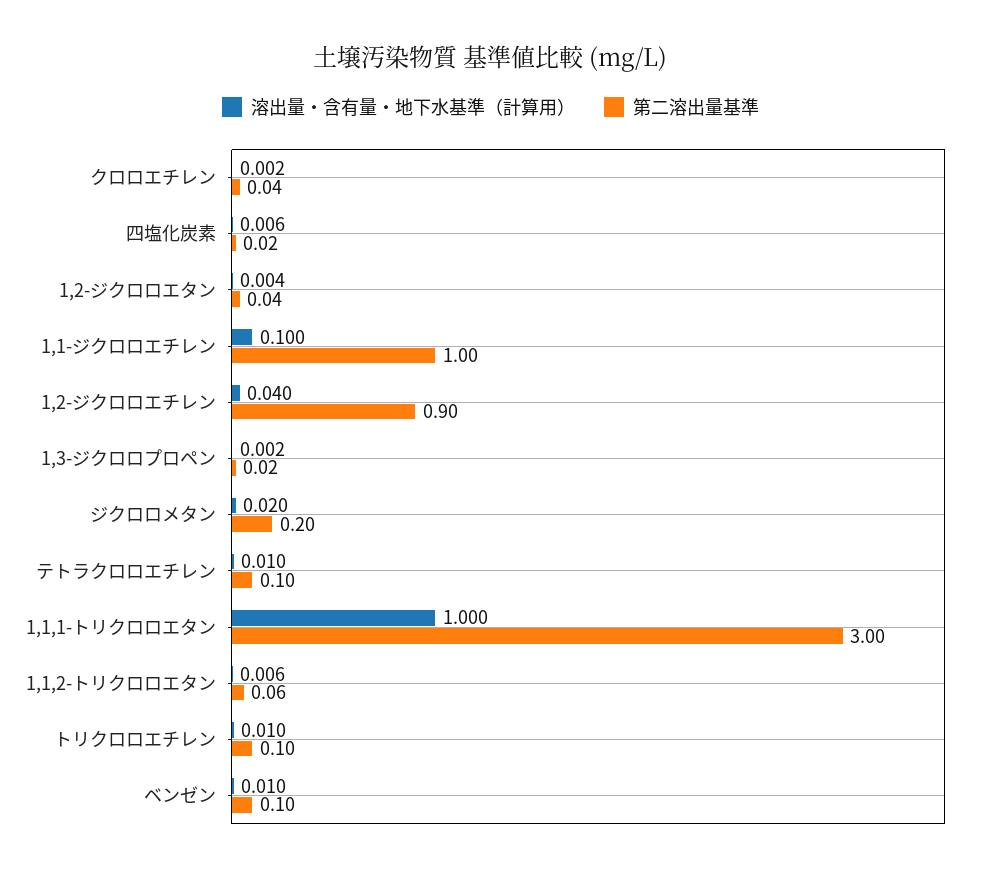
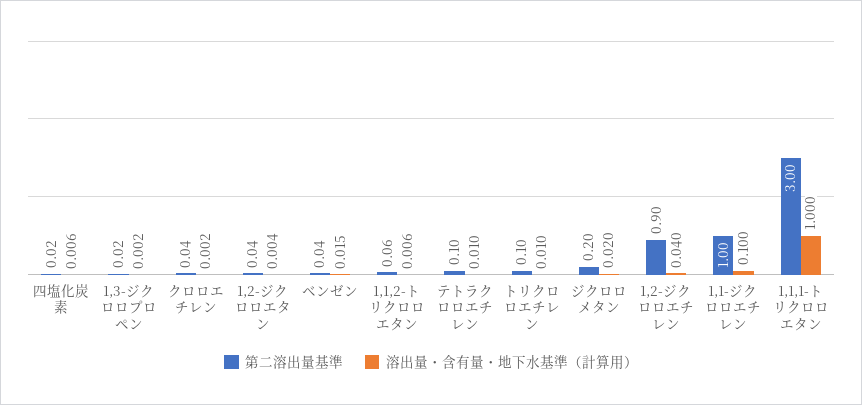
  {
    "溶出量・含有量・地下水基準（計算用）": {
      "クロロエチレン": 0.002,
      "四塩化炭素": 0.006,
      "1,2-ジクロロエタン": 0.004,
      "1,1-ジクロロエチレン": 0.1,
      "1,2-ジクロロエチレン": 0.04,
      "1,3-ジクロロプロペン": 0.002,
      "ジクロロメタン": 0.02,
      "テトラクロロエチレン": 0.01,
      "1,1,1-トリクロロエタン": 1,
      "1,1,2-トリクロロエタン": 0.006,
      "トリクロロエチレン": 0.01,
-     "ベンゼン": 0.01
+     "ベンゼン": 0.015
    },
    "第二溶出量基準": {
      "クロロエチレン": 0.04,
      "四塩化炭素": 0.02,
      "1,2-ジクロロエタン": 0.04,
      "1,1-ジクロロエチレン": 1,
      "1,2-ジクロロエチレン": 0.9,
      "1,3-ジクロロプロペン": 0.02,
      "ジクロロメタン": 0.2,
      "テトラクロロエチレン": 0.1,
      "1,1,1-トリクロロエタン": 3,
      "1,1,2-トリクロロエタン": 0.06,
      "トリクロロエチレン": 0.1,
-     "ベンゼン": 0.1
+     "ベンゼン": 0.04
    }
  }

